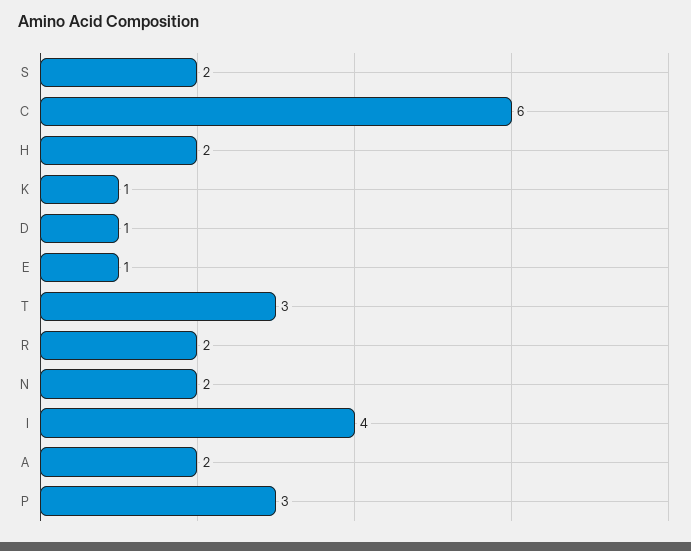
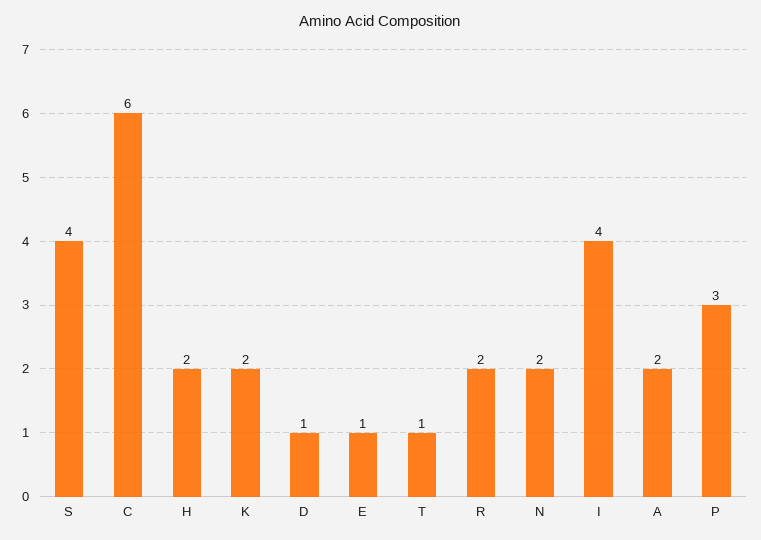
  {
-   "S": 2,
+   "S": 4,
    "C": 6,
    "H": 2,
-   "K": 1,
+   "K": 2,
    "D": 1,
    "E": 1,
-   "T": 3,
+   "T": 1,
    "R": 2,
    "N": 2,
    "I": 4,
    "A": 2,
    "P": 3
  }

